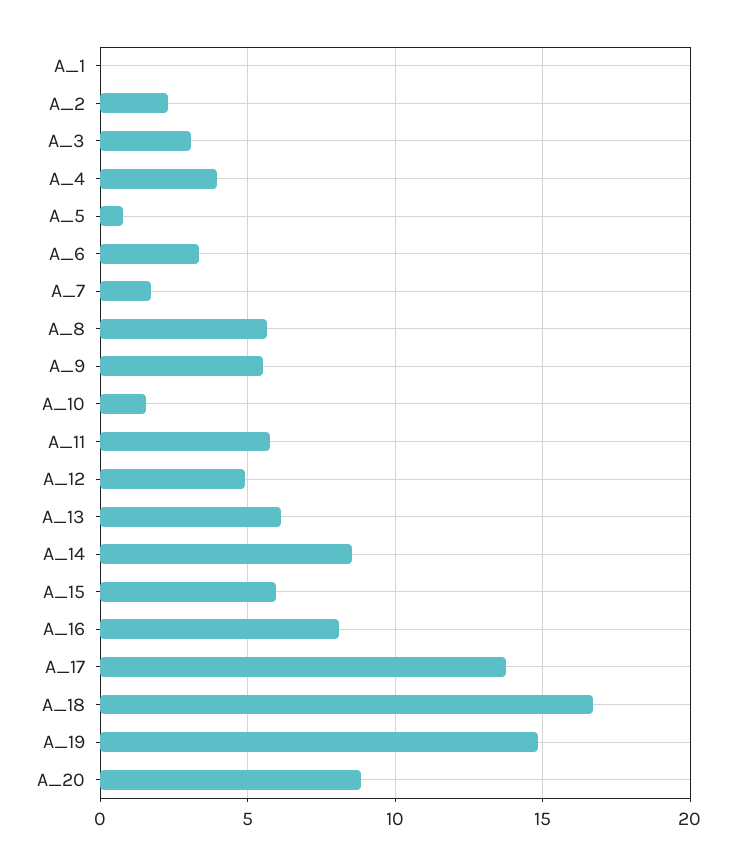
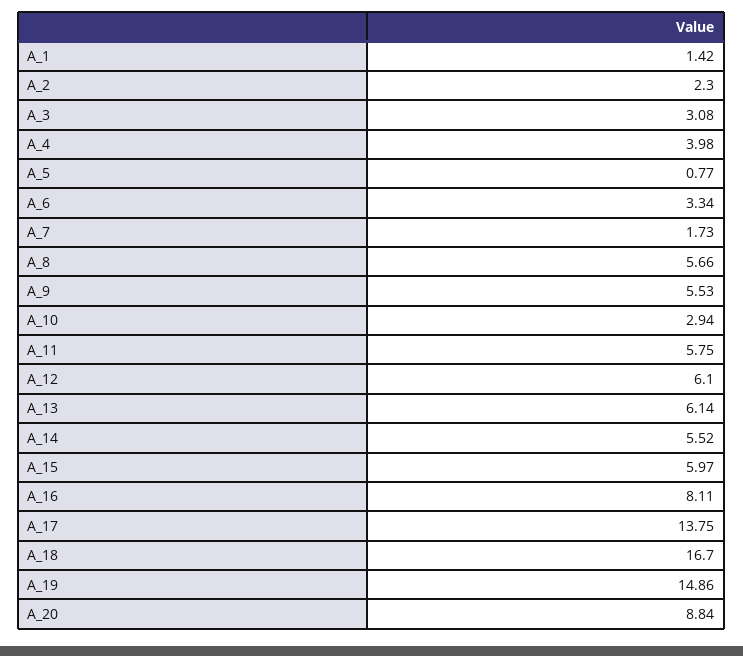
  {
-   "A_1": 0,
+   "A_1": 1.42,
    "A_2": 2.3,
    "A_3": 3.08,
    "A_4": 3.98,
    "A_5": 0.77,
    "A_6": 3.34,
    "A_7": 1.73,
    "A_8": 5.66,
    "A_9": 5.53,
-   "A_10": 1.5,
+   "A_10": 2.94,
    "A_11": 5.75,
-   "A_12": 5,
+   "A_12": 6.1,
    "A_13": 6.14,
-   "A_14": 8.5,
+   "A_14": 5.52,
    "A_15": 5.97,
    "A_16": 8.11,
    "A_17": 13.75,
    "A_18": 16.7,
    "A_19": 14.86,
    "A_20": 8.84
  }

